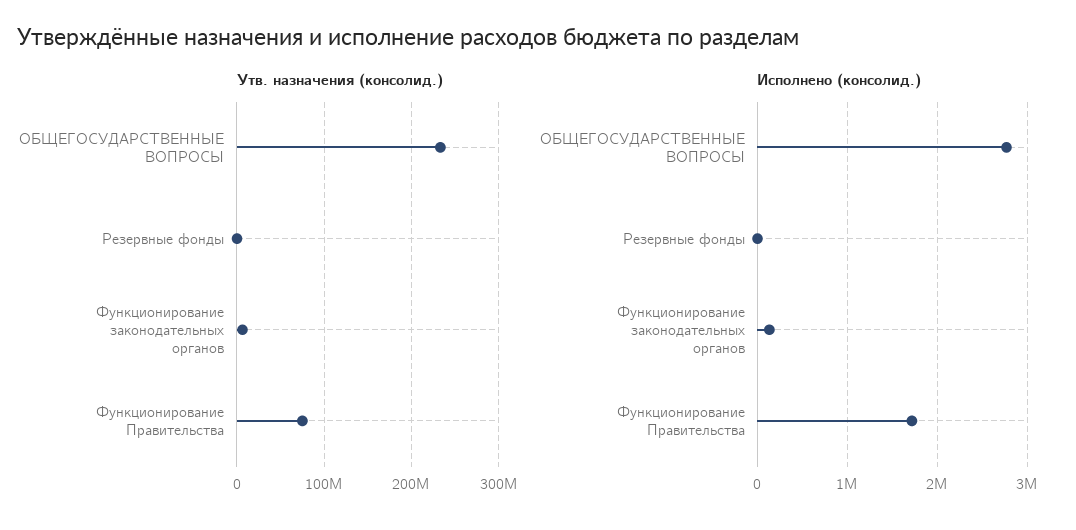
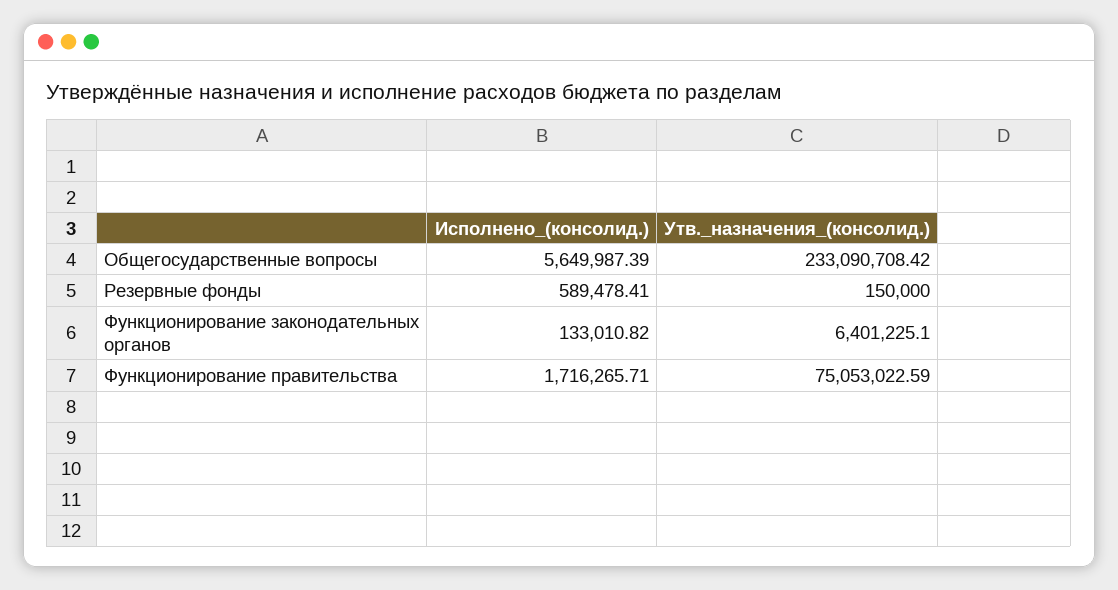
  {
    "Утв. назначения (консолид.)": {
      "ОБЩЕГОСУДАРСТВЕННЫЕ ВОПРОСЫ": 233090708.42,
      "Резервные фонды": 150000,
      "Функционирование законодательных органов": 6401225.1,
      "Функционирование Правительства": 75053022.59
    },
    "Исполнено (консолид.)": {
-     "ОБЩЕГОСУДАРСТВЕННЫЕ ВОПРОСЫ": 2800000,
+     "ОБЩЕГОСУДАРСТВЕННЫЕ ВОПРОСЫ": 5649987.39,
-     "Резервные фонды": 0,
+     "Резервные фонды": 589478.41,
      "Функционирование законодательных органов": 133010.82,
      "Функционирование Правительства": 1716265.71
    }
  }

